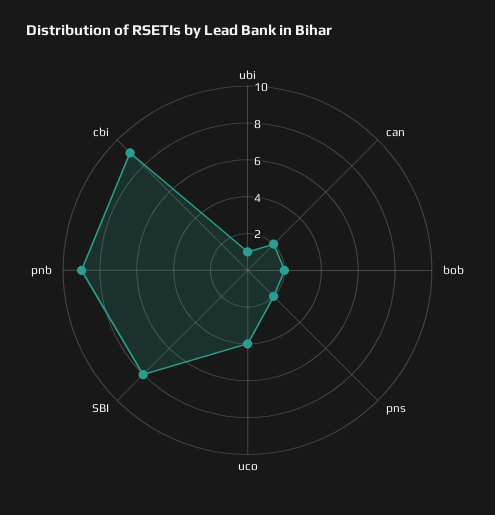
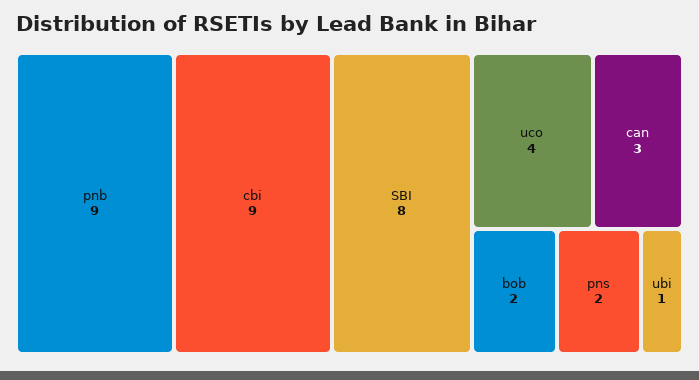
  {
    "ubi": 1,
-   "can": 2,
+   "can": 3,
    "bob": 2,
    "pns": 2,
    "uco": 4,
    "SBI": 8,
    "pnb": 9,
    "cbi": 9
  }

